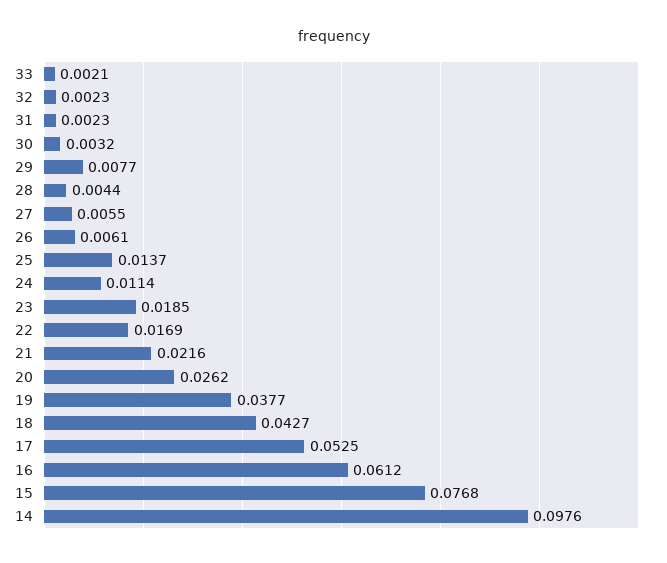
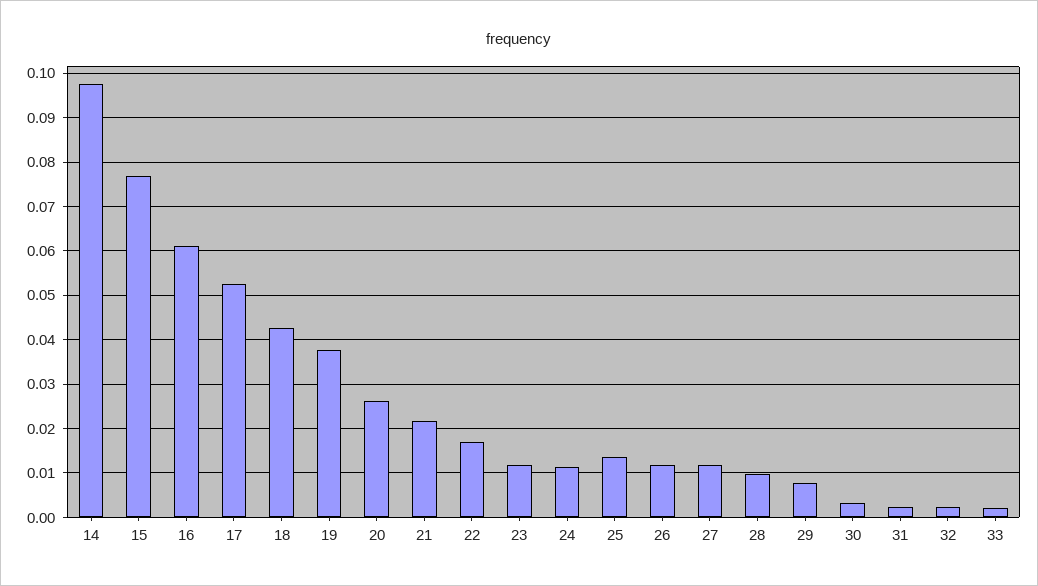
  {
    "33": 0.0021,
    "32": 0.0023,
    "31": 0.0023,
    "30": 0.0032,
    "29": 0.0077,
-   "28": 0.0044,
+   "28": 0.01,
-   "27": 0.0055,
+   "27": 0.012,
-   "26": 0.0061,
+   "26": 0.012,
    "25": 0.0137,
    "24": 0.0114,
-   "23": 0.0185,
+   "23": 0.012,
    "22": 0.0169,
    "21": 0.0216,
    "20": 0.0262,
    "19": 0.0377,
    "18": 0.0427,
    "17": 0.0525,
    "16": 0.0612,
    "15": 0.0768,
    "14": 0.0976
  }

